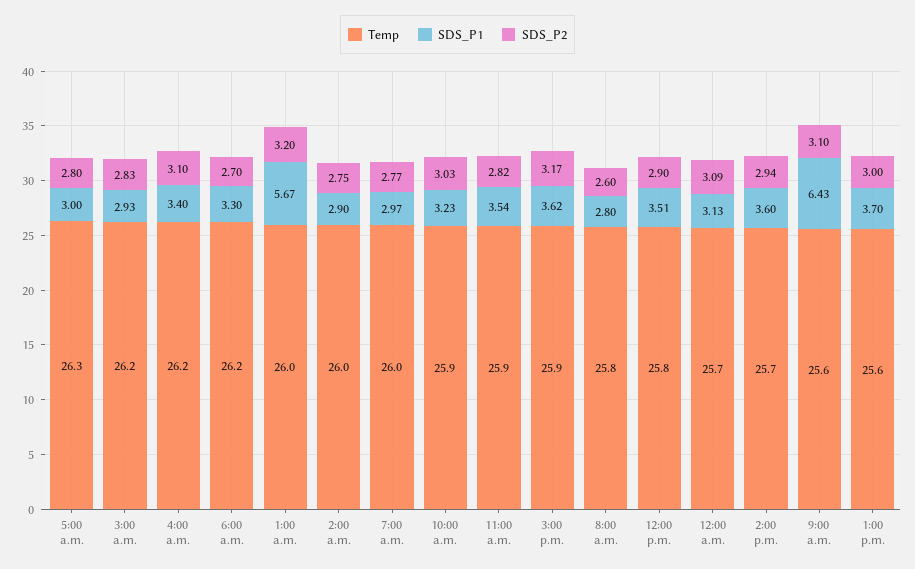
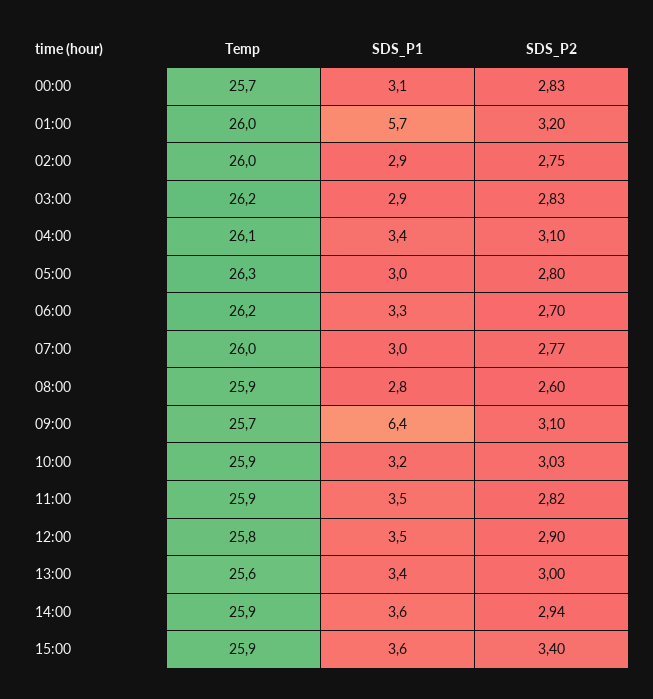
  {
    "Temp": {
      "5:00 a.m.": 26.3,
      "3:00 a.m.": 26.2,
-     "4:00 a.m.": 26.2,
+     "4:00 a.m.": 26.1,
      "6:00 a.m.": 26.2,
      "1:00 a.m.": 26,
      "2:00 a.m.": 26,
      "7:00 a.m.": 26,
      "10:00 a.m.": 25.9,
      "11:00 a.m.": 25.9,
      "3:00 p.m.": 25.9,
-     "8:00 a.m.": 25.8,
+     "8:00 a.m.": 25.9,
      "12:00 p.m.": 25.8,
      "12:00 a.m.": 25.7,
-     "2:00 p.m.": 25.7,
+     "2:00 p.m.": 25.9,
-     "9:00 a.m.": 25.6,
+     "9:00 a.m.": 25.7,
      "1:00 p.m.": 25.6
    },
    "SDS_P1": {
      "5:00 a.m.": 3,
      "3:00 a.m.": 2.93,
      "4:00 a.m.": 3.4,
      "6:00 a.m.": 3.3,
      "1:00 a.m.": 5.67,
      "2:00 a.m.": 2.9,
      "7:00 a.m.": 2.97,
      "10:00 a.m.": 3.23,
      "11:00 a.m.": 3.54,
      "3:00 p.m.": 3.62,
      "8:00 a.m.": 2.8,
      "12:00 p.m.": 3.51,
      "12:00 a.m.": 3.13,
      "2:00 p.m.": 3.6,
      "9:00 a.m.": 6.43,
-     "1:00 p.m.": 3.7
+     "1:00 p.m.": 3.4
    },
    "SDS_P2": {
      "5:00 a.m.": 2.8,
      "3:00 a.m.": 2.83,
      "4:00 a.m.": 3.1,
      "6:00 a.m.": 2.7,
      "1:00 a.m.": 3.2,
      "2:00 a.m.": 2.75,
      "7:00 a.m.": 2.77,
      "10:00 a.m.": 3.03,
      "11:00 a.m.": 2.82,
-     "3:00 p.m.": 3.17,
+     "3:00 p.m.": 3.4,
      "8:00 a.m.": 2.6,
      "12:00 p.m.": 2.9,
-     "12:00 a.m.": 3.09,
+     "12:00 a.m.": 2.83,
      "2:00 p.m.": 2.94,
      "9:00 a.m.": 3.1,
      "1:00 p.m.": 3
    }
  }

